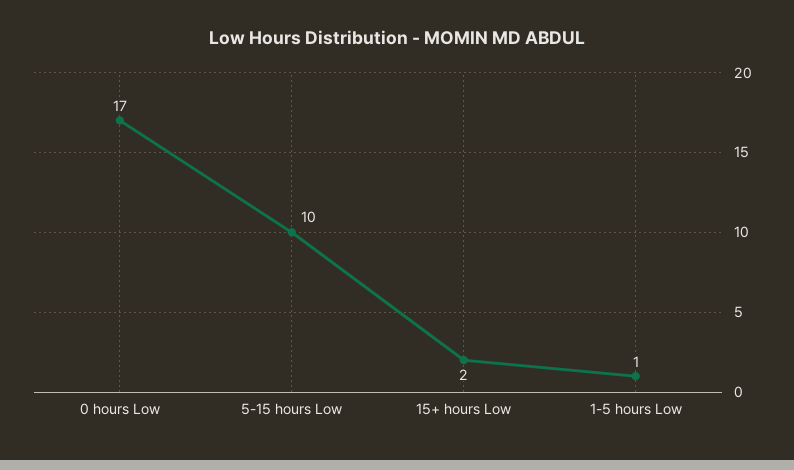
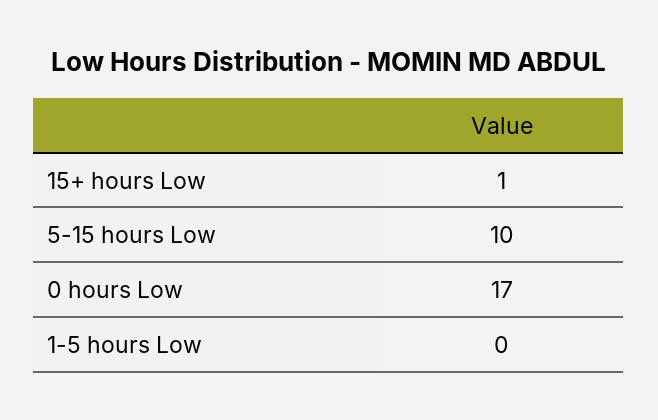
  {
    "0 hours Low": 17,
    "5-15 hours Low": 10,
-   "15+ hours Low": 2,
+   "15+ hours Low": 1,
-   "1-5 hours Low": 1
+   "1-5 hours Low": 0
  }

